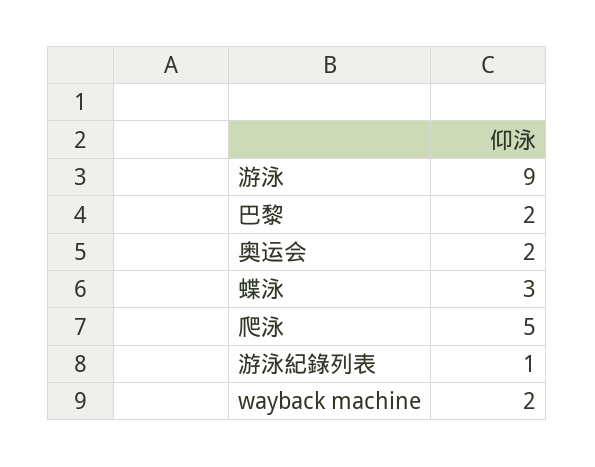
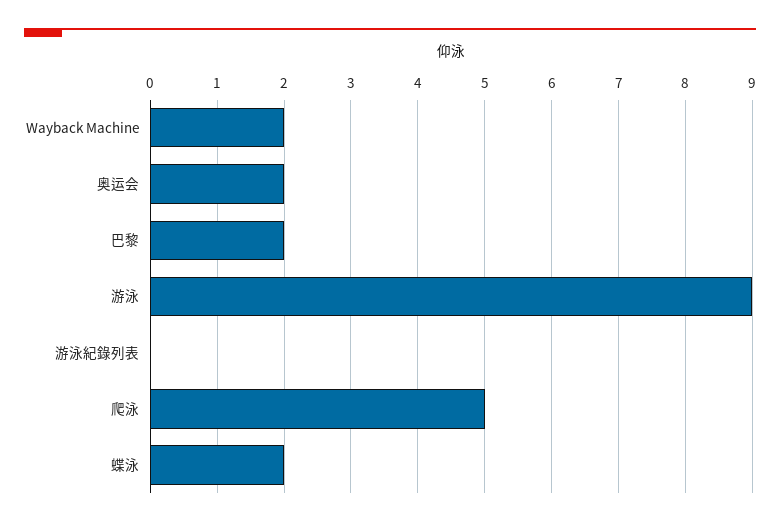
  {
    "游泳": 9,
    "巴黎": 2,
    "奥运会": 2,
-   "蝶泳": 3,
+   "蝶泳": 2,
    "爬泳": 5,
-   "游泳紀錄列表": 1,
+   "游泳紀錄列表": 0,
    "wayback machine": 2
  }

